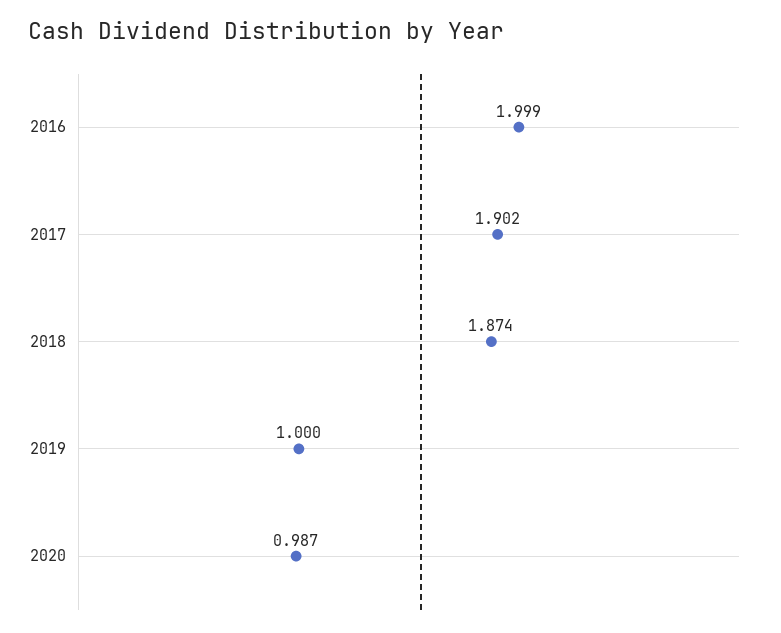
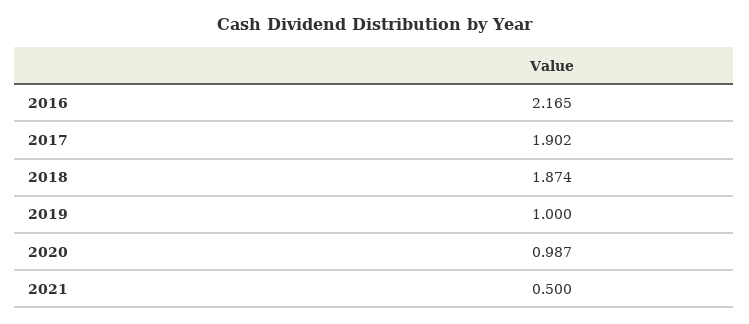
  {
-   "2016": 1.999,
+   "2016": 2.165,
    "2017": 1.902,
    "2018": 1.874,
    "2019": 1,
-   "2020": 0.987
+   "2020": 0.987,
+   "2021": 0.5
  }

